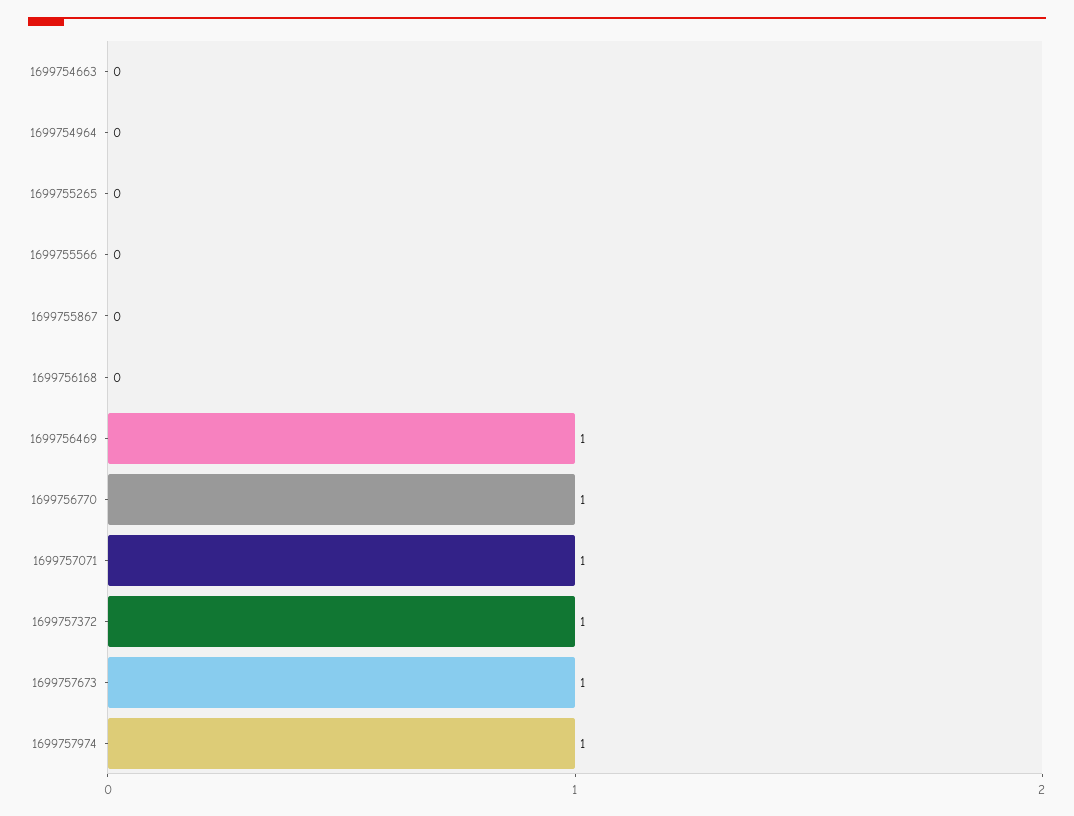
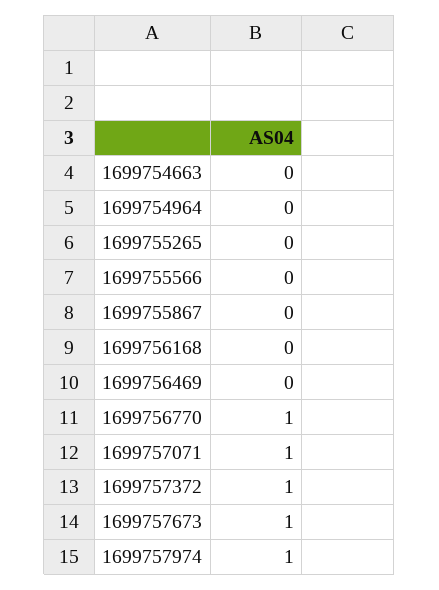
  {
    "1699754663": 0,
    "1699754964": 0,
    "1699755265": 0,
    "1699755566": 0,
    "1699755867": 0,
    "1699756168": 0,
-   "1699756469": 1,
+   "1699756469": 0,
    "1699756770": 1,
    "1699757071": 1,
    "1699757372": 1,
    "1699757673": 1,
    "1699757974": 1
  }

